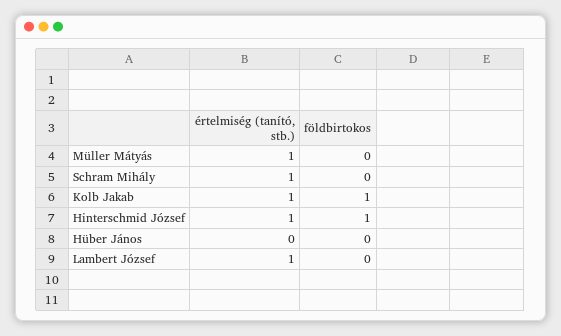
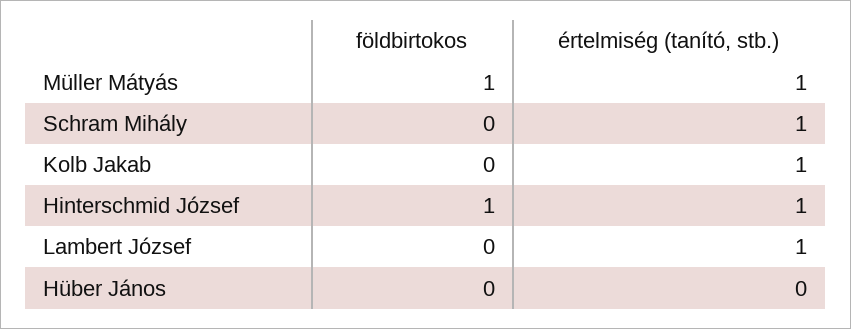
  {
    "értelmiség (tanító, stb.)": {
      "Müller Mátyás": 1,
      "Schram Mihály": 1,
      "Kolb Jakab": 1,
      "Hinterschmid József": 1,
      "Hüber János": 0,
      "Lambert József": 1
    },
    "földbirtokos": {
-     "Müller Mátyás": 0,
+     "Müller Mátyás": 1,
      "Schram Mihály": 0,
-     "Kolb Jakab": 1,
+     "Kolb Jakab": 0,
      "Hinterschmid József": 1,
      "Hüber János": 0,
      "Lambert József": 0
    }
  }

